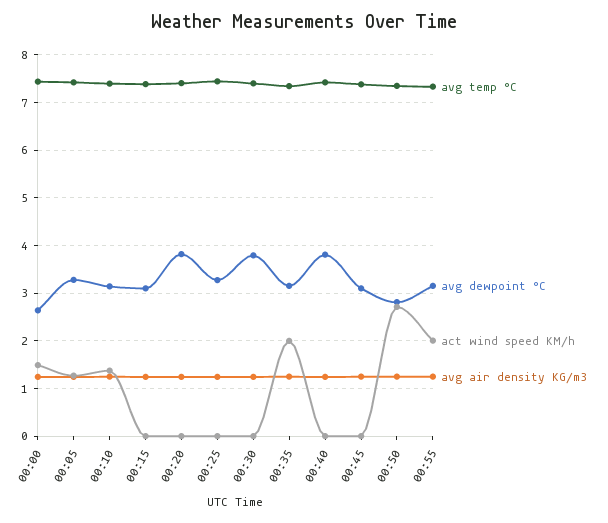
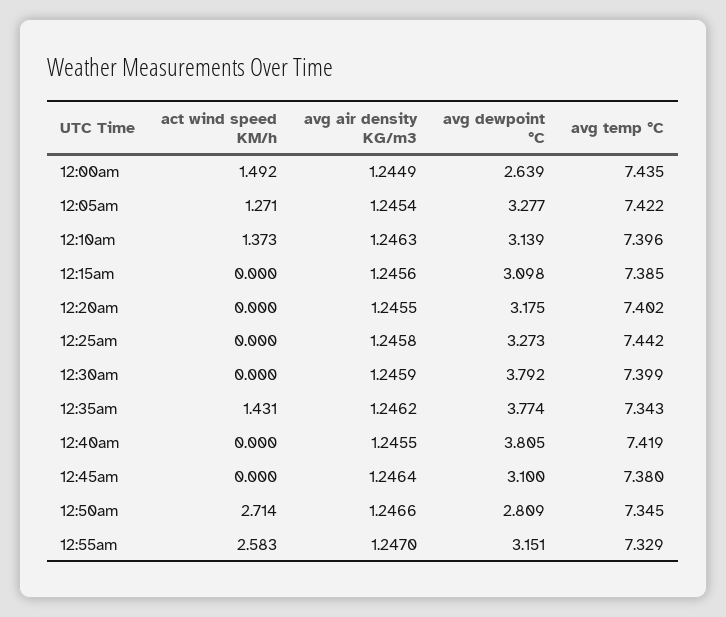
  {
    "avg temp °C": {
      "00:00": 7.435,
      "00:05": 7.422,
      "00:10": 7.396,
      "00:15": 7.385,
      "00:20": 7.402,
      "00:25": 7.442,
      "00:30": 7.399,
      "00:35": 7.343,
      "00:40": 7.419,
      "00:45": 7.38,
      "00:50": 7.345,
      "00:55": 7.329
    },
    "avg dewpoint °C": {
      "00:00": 2.639,
      "00:05": 3.277,
      "00:10": 3.139,
      "00:15": 3.098,
-     "00:20": 3.8,
+     "00:20": 3.175,
      "00:25": 3.273,
      "00:30": 3.792,
-     "00:35": 3.2,
+     "00:35": 3.774,
      "00:40": 3.805,
      "00:45": 3.1,
      "00:50": 2.809,
      "00:55": 3.151
    },
    "act wind speed KM/h": {
      "00:00": 1.492,
      "00:05": 1.271,
      "00:10": 1.373,
      "00:15": 0,
      "00:20": 0,
      "00:25": 0,
      "00:30": 0,
-     "00:35": 2,
+     "00:35": 1.431,
      "00:40": 0,
      "00:45": 0,
      "00:50": 2.714,
-     "00:55": 2
+     "00:55": 2.583
    },
    "avg air density KG/m3": {
      "00:00": 1.2449,
      "00:05": 1.2454,
      "00:10": 1.2463,
      "00:15": 1.2456,
      "00:20": 1.2455,
      "00:25": 1.2458,
      "00:30": 1.2459,
      "00:35": 1.2462,
      "00:40": 1.2455,
      "00:45": 1.2464,
      "00:50": 1.2466,
      "00:55": 1.247
    }
  }

